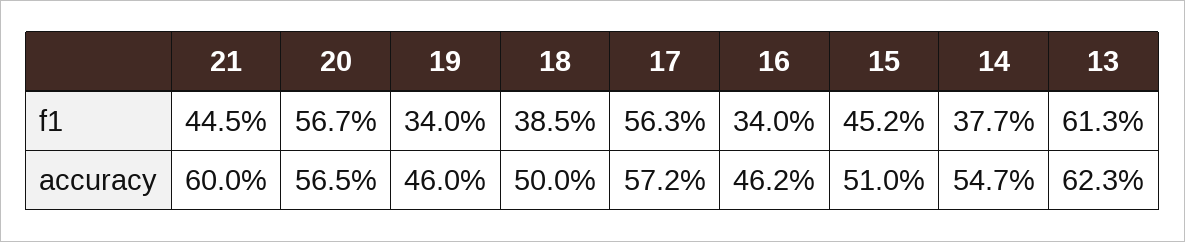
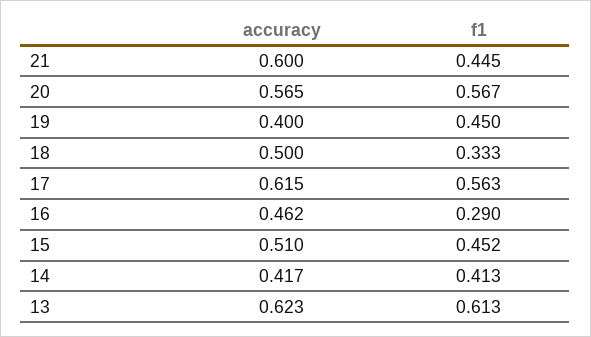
  {
    "21": {
      "f1": 0.445,
      "accuracy": 0.6
    },
    "20": {
      "f1": 0.567,
      "accuracy": 0.565
    },
    "19": {
-     "f1": 0.34,
+     "f1": 0.45,
-     "accuracy": 0.46
+     "accuracy": 0.4
    },
    "18": {
-     "f1": 0.385,
+     "f1": 0.333,
      "accuracy": 0.5
    },
    "17": {
      "f1": 0.563,
-     "accuracy": 0.572
+     "accuracy": 0.615
    },
    "16": {
-     "f1": 0.34,
+     "f1": 0.29,
      "accuracy": 0.462
    },
    "15": {
      "f1": 0.452,
      "accuracy": 0.51
    },
    "14": {
-     "f1": 0.377,
+     "f1": 0.413,
-     "accuracy": 0.547
+     "accuracy": 0.417
    },
    "13": {
      "f1": 0.613,
      "accuracy": 0.623
    }
  }

